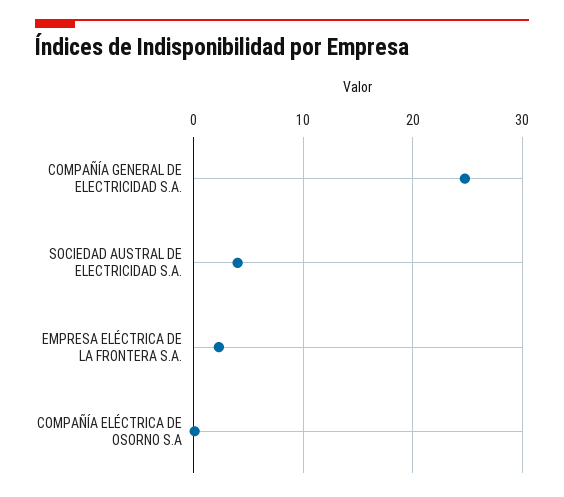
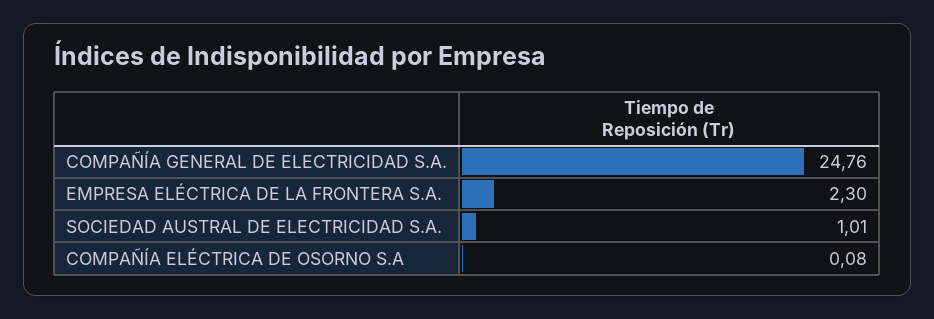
  {
    "COMPAÑÍA GENERAL DE ELECTRICIDAD S.A.": 24.76,
-   "SOCIEDAD AUSTRAL DE ELECTRICIDAD S.A.": 4,
+   "SOCIEDAD AUSTRAL DE ELECTRICIDAD S.A.": 1.01,
    "EMPRESA ELÉCTRICA DE LA FRONTERA S.A.": 2.3,
    "COMPAÑÍA ELÉCTRICA DE OSORNO S.A": 0.08
  }

